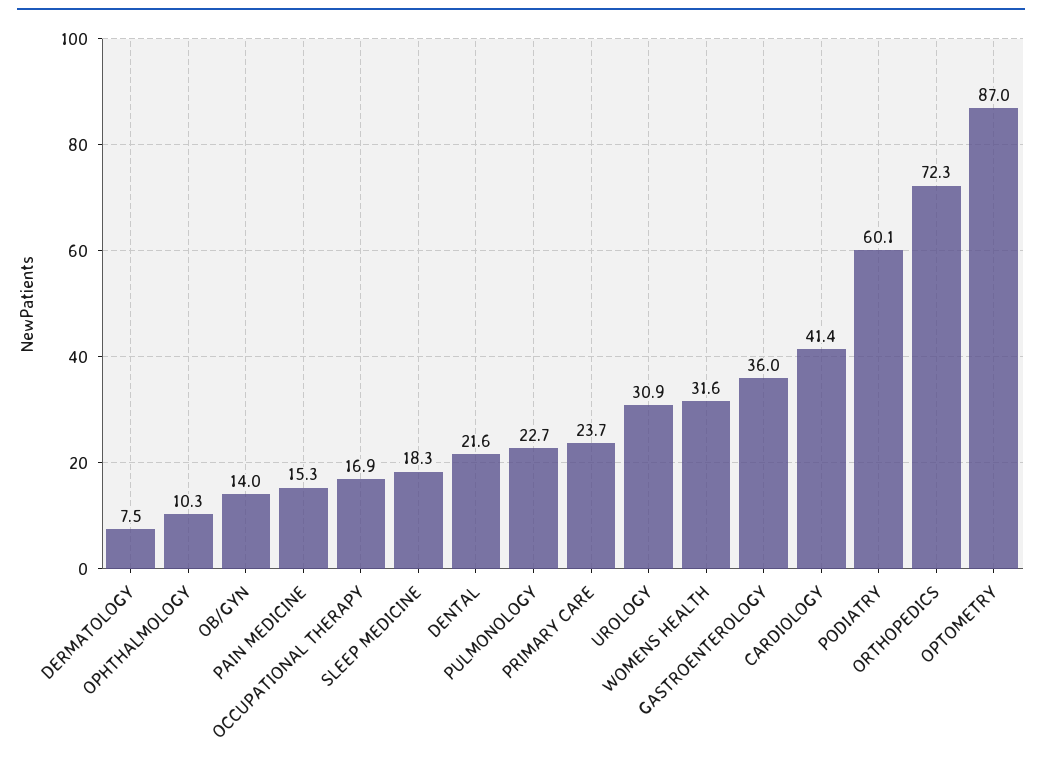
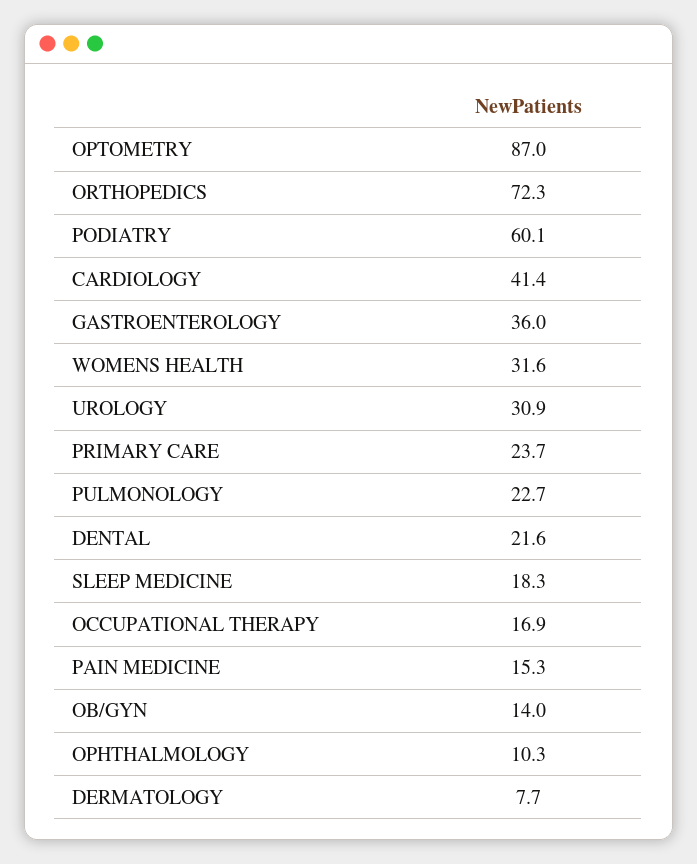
  {
-   "DERMATOLOGY": 7.5,
+   "DERMATOLOGY": 7.7,
    "OPHTHALMOLOGY": 10.3,
    "OB/GYN": 14,
    "PAIN MEDICINE": 15.3,
    "OCCUPATIONAL THERAPY": 16.9,
    "SLEEP MEDICINE": 18.3,
    "DENTAL": 21.6,
    "PULMONOLOGY": 22.7,
    "PRIMARY CARE": 23.7,
    "UROLOGY": 30.9,
    "WOMENS HEALTH": 31.6,
    "GASTROENTEROLOGY": 36,
    "CARDIOLOGY": 41.4,
    "PODIATRY": 60.1,
    "ORTHOPEDICS": 72.3,
    "OPTOMETRY": 87
  }

